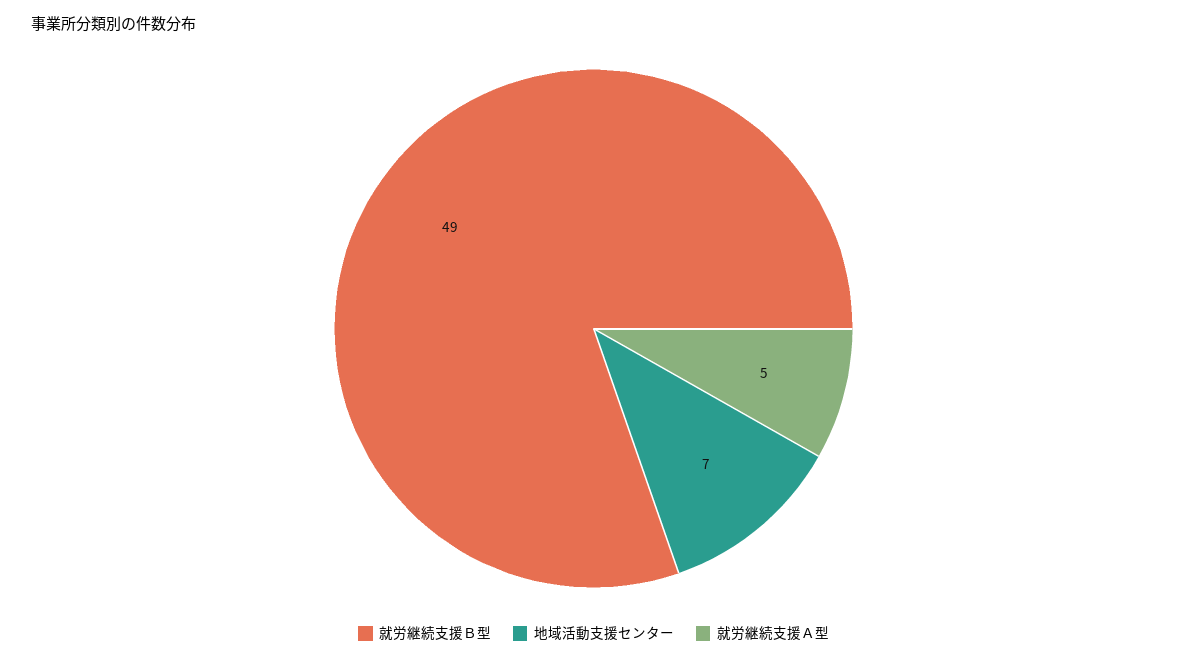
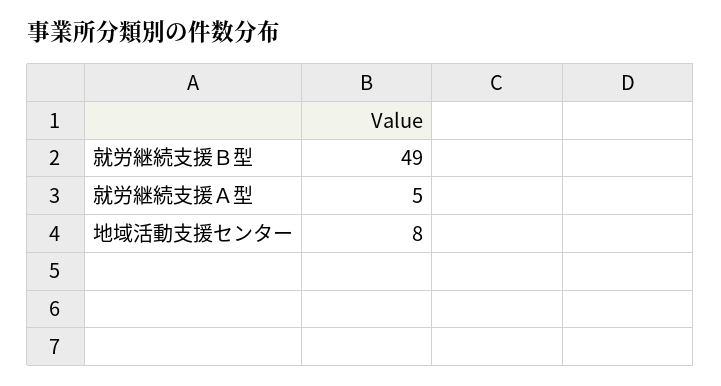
  {
    "就労継続支援Ｂ型": 49,
-   "地域活動支援センター": 7,
+   "地域活動支援センター": 8,
    "就労継続支援Ａ型": 5
  }

